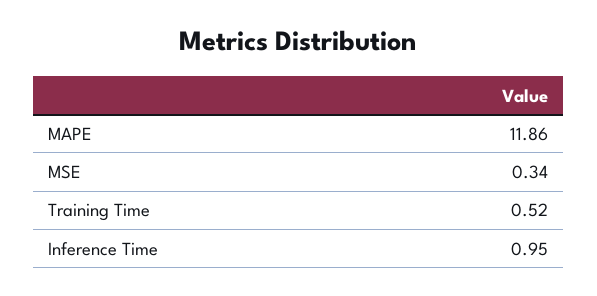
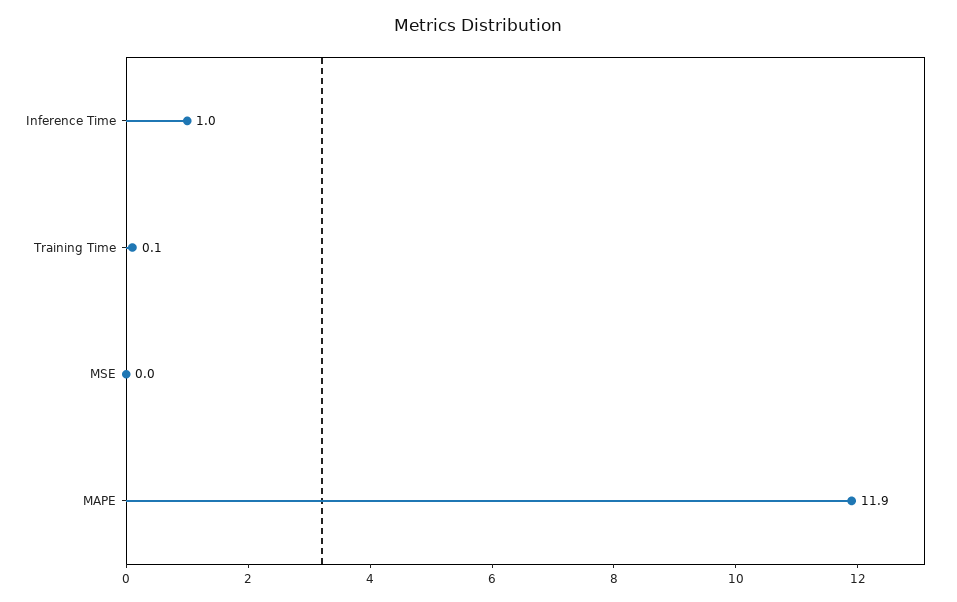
  {
    "MAPE": 11.86,
-   "MSE": 0.34,
+   "MSE": 0,
-   "Training Time": 0.52,
+   "Training Time": 0.1,
    "Inference Time": 0.95
  }

